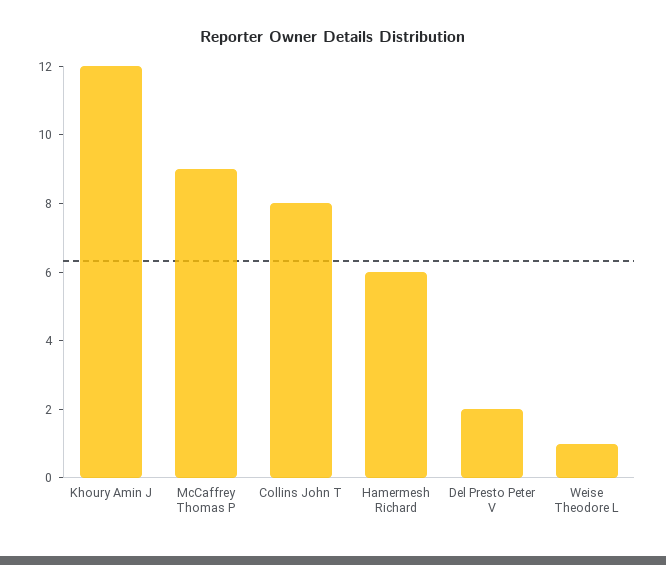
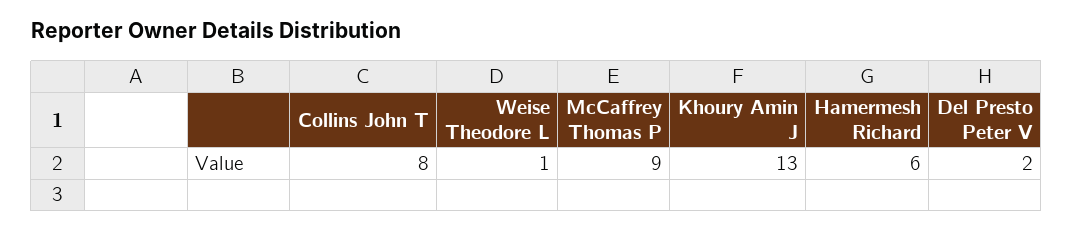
  {
-   "Khoury Amin J": 12,
+   "Khoury Amin J": 13,
    "McCaffrey Thomas P": 9,
    "Collins John T": 8,
    "Hamermesh Richard": 6,
    "Del Presto Peter V": 2,
    "Weise Theodore L": 1
  }

